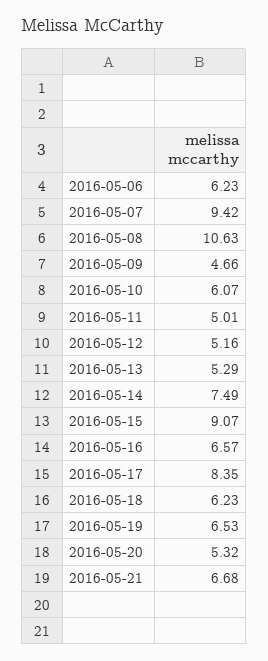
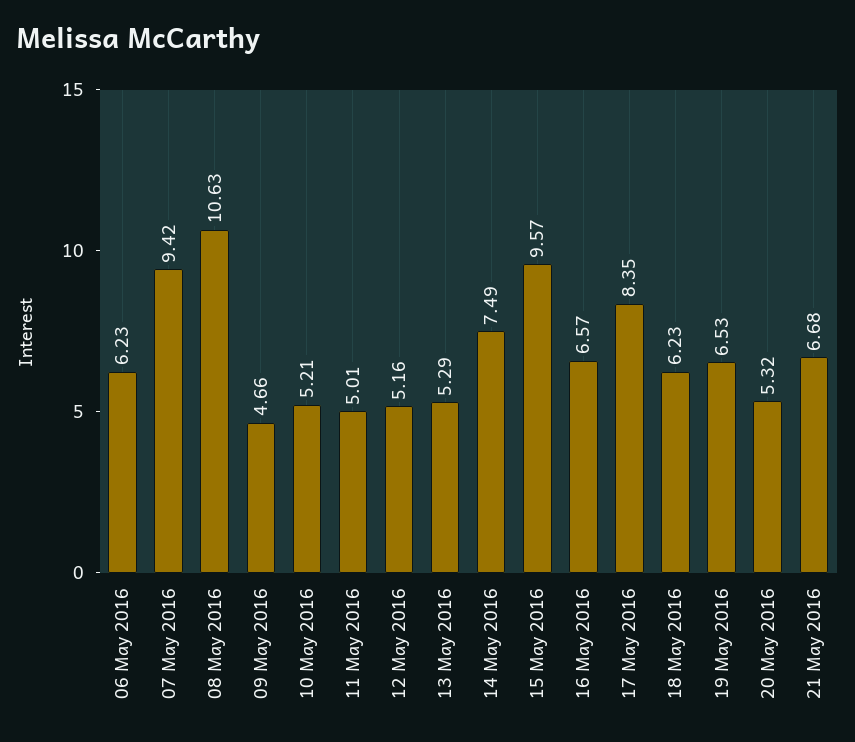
  {
    "2016-05-06": 6.23,
    "2016-05-07": 9.42,
    "2016-05-08": 10.63,
    "2016-05-09": 4.66,
-   "2016-05-10": 6.07,
+   "2016-05-10": 5.21,
    "2016-05-11": 5.01,
    "2016-05-12": 5.16,
    "2016-05-13": 5.29,
    "2016-05-14": 7.49,
-   "2016-05-15": 9.07,
+   "2016-05-15": 9.57,
    "2016-05-16": 6.57,
    "2016-05-17": 8.35,
    "2016-05-18": 6.23,
    "2016-05-19": 6.53,
    "2016-05-20": 5.32,
    "2016-05-21": 6.68
  }

